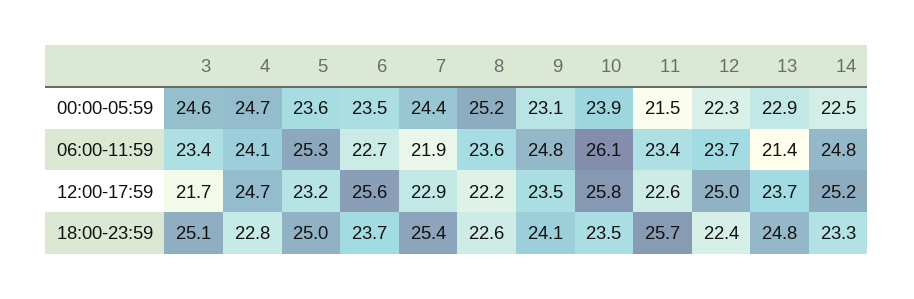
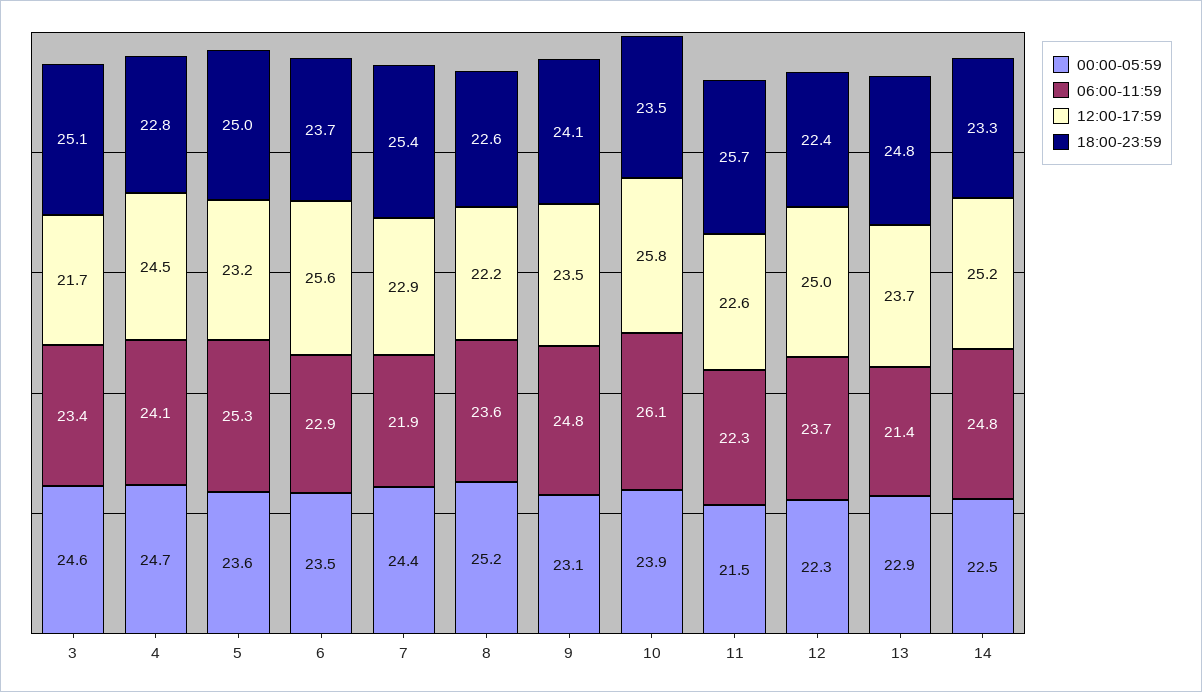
  {
    "00:00-05:59": {
      "3": 24.6,
      "4": 24.7,
      "5": 23.6,
      "6": 23.5,
      "7": 24.4,
      "8": 25.2,
      "9": 23.1,
      "10": 23.9,
      "11": 21.5,
      "12": 22.3,
      "13": 22.9,
      "14": 22.5
    },
    "06:00-11:59": {
      "3": 23.4,
      "4": 24.1,
      "5": 25.3,
-     "6": 22.7,
+     "6": 22.9,
      "7": 21.9,
      "8": 23.6,
      "9": 24.8,
      "10": 26.1,
-     "11": 23.4,
+     "11": 22.3,
      "12": 23.7,
      "13": 21.4,
      "14": 24.8
    },
    "12:00-17:59": {
      "3": 21.7,
-     "4": 24.7,
+     "4": 24.5,
      "5": 23.2,
      "6": 25.6,
      "7": 22.9,
      "8": 22.2,
      "9": 23.5,
      "10": 25.8,
      "11": 22.6,
      "12": 25,
      "13": 23.7,
      "14": 25.2
    },
    "18:00-23:59": {
      "3": 25.1,
      "4": 22.8,
      "5": 25,
      "6": 23.7,
      "7": 25.4,
      "8": 22.6,
      "9": 24.1,
      "10": 23.5,
      "11": 25.7,
      "12": 22.4,
      "13": 24.8,
      "14": 23.3
    }
  }

